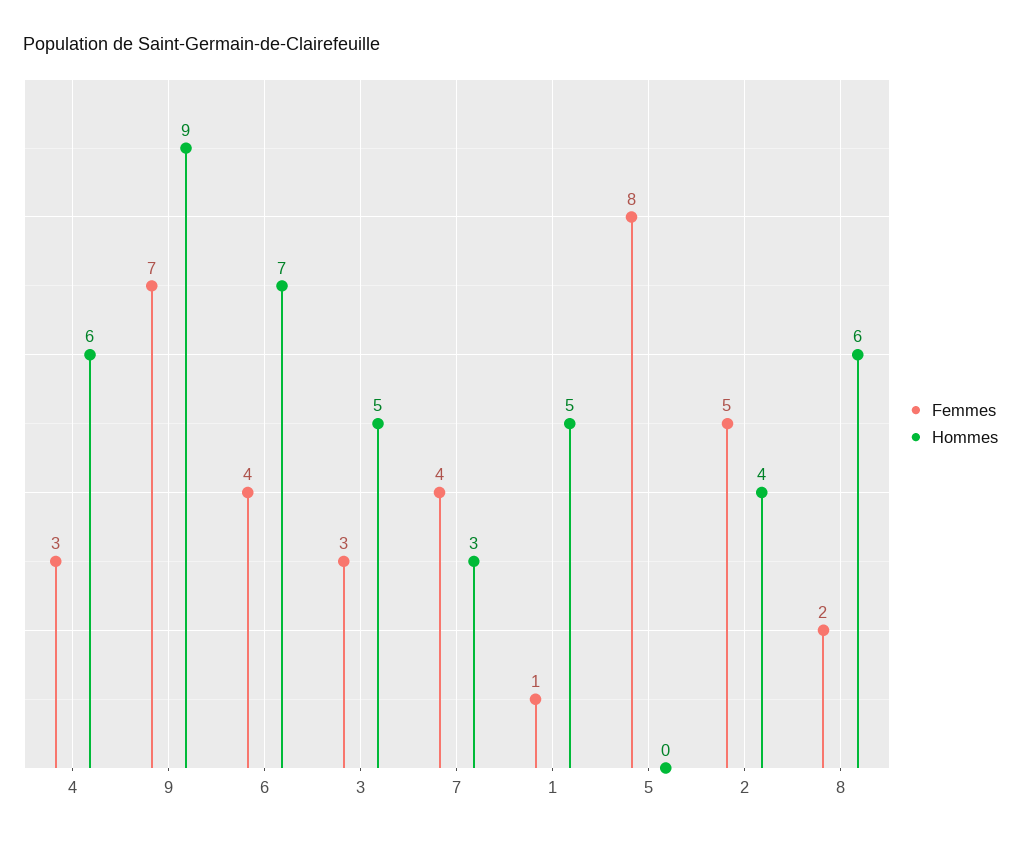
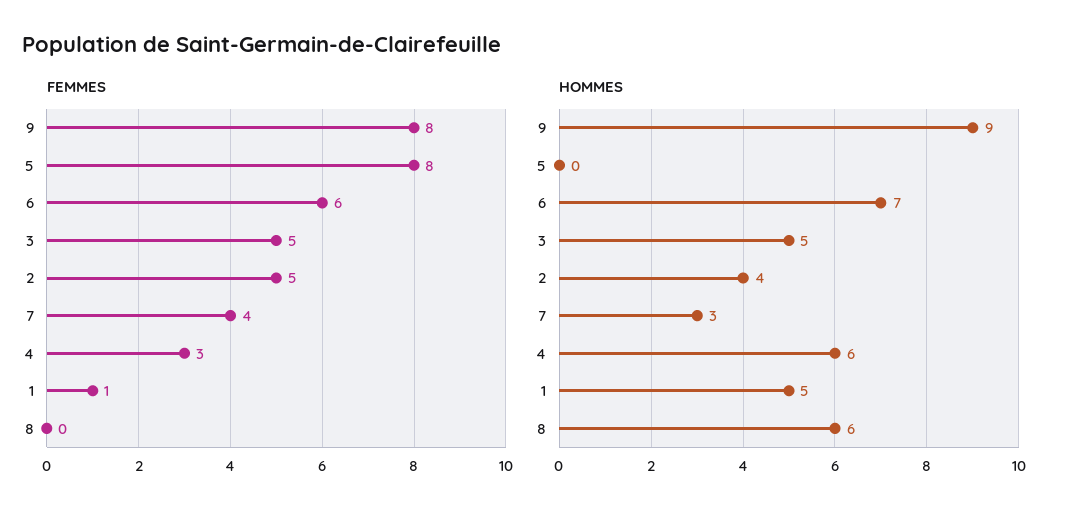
  {
    "Femmes": {
      "4": 3,
-     "9": 7,
+     "9": 8,
-     "6": 4,
+     "6": 6,
-     "3": 3,
+     "3": 5,
      "7": 4,
      "1": 1,
      "5": 8,
      "2": 5,
-     "8": 2
+     "8": 0
    },
    "Hommes": {
      "4": 6,
      "9": 9,
      "6": 7,
      "3": 5,
      "7": 3,
      "1": 5,
      "5": 0,
      "2": 4,
      "8": 6
    }
  }

